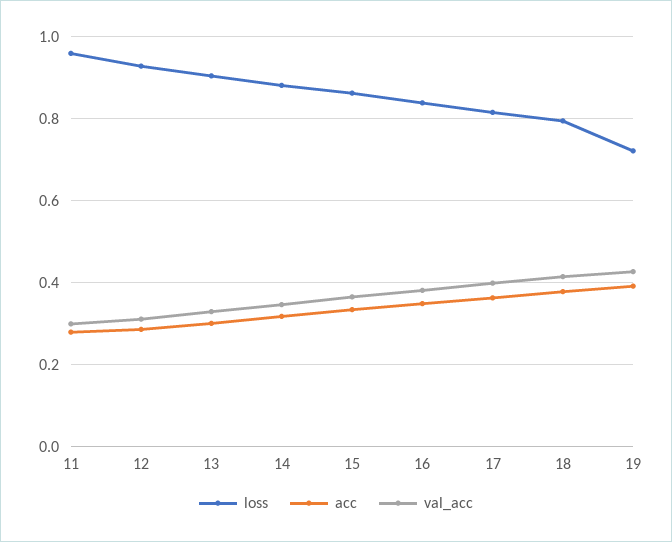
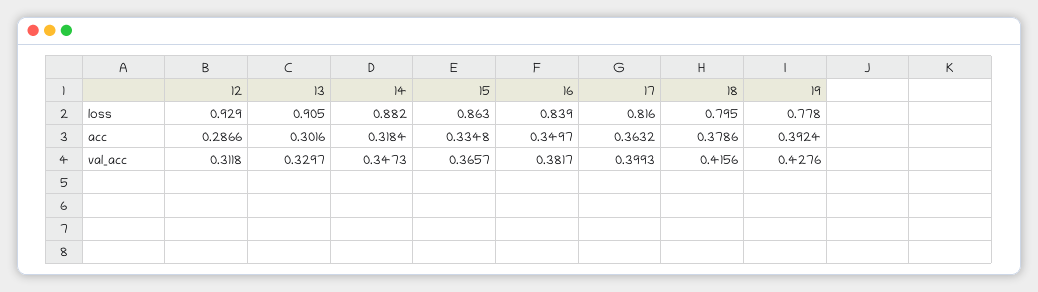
  {
    "loss": {
-     "11": 0.96,
      "12": 0.929,
      "13": 0.905,
      "14": 0.882,
      "15": 0.863,
      "16": 0.839,
      "17": 0.816,
      "18": 0.795,
-     "19": 0.72
+     "19": 0.778
    },
    "acc": {
-     "11": 0.28,
      "12": 0.2866,
      "13": 0.3016,
      "14": 0.3184,
      "15": 0.3348,
      "16": 0.3497,
      "17": 0.3632,
      "18": 0.3786,
      "19": 0.3924
    },
    "val_acc": {
-     "11": 0.3,
      "12": 0.3118,
      "13": 0.3297,
      "14": 0.3473,
      "15": 0.3657,
      "16": 0.3817,
      "17": 0.3993,
      "18": 0.4156,
      "19": 0.4276
    }
  }

